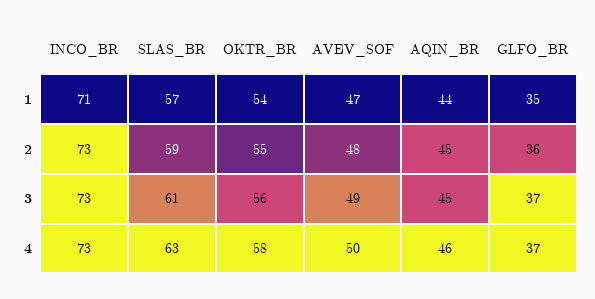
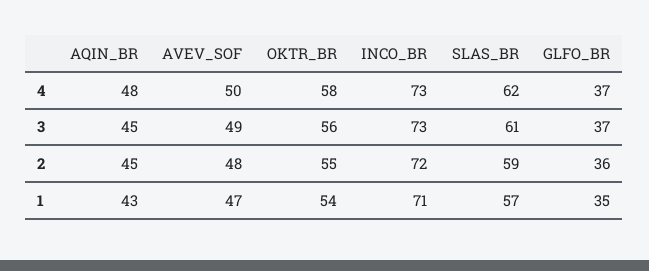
  {
    "INCO_BR": {
      "1": 71,
-     "2": 73,
+     "2": 72,
      "3": 73,
      "4": 73
    },
    "SLAS_BR": {
      "1": 57,
      "2": 59,
      "3": 61,
-     "4": 63
+     "4": 62
    },
    "OKTR_BR": {
      "1": 54,
      "2": 55,
      "3": 56,
      "4": 58
    },
    "AVEV_SOF": {
      "1": 47,
      "2": 48,
      "3": 49,
      "4": 50
    },
    "AQIN_BR": {
-     "1": 44,
+     "1": 43,
      "2": 45,
      "3": 45,
-     "4": 46
+     "4": 48
    },
    "GLFO_BR": {
      "1": 35,
      "2": 36,
      "3": 37,
      "4": 37
    }
  }

